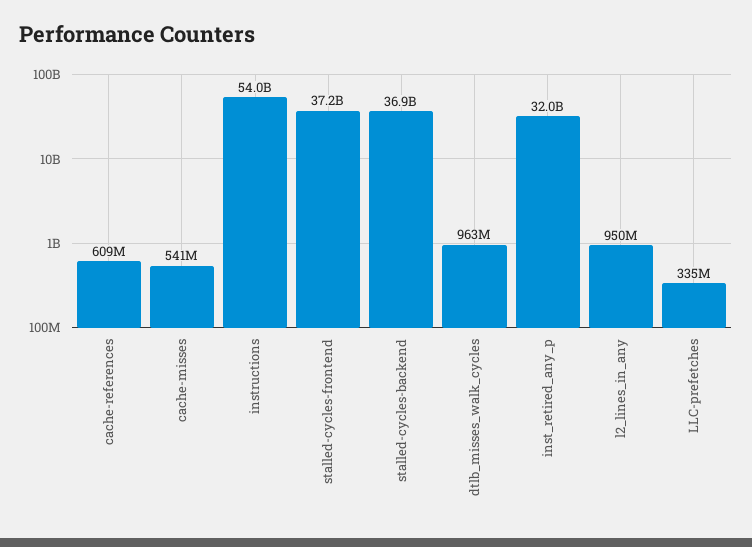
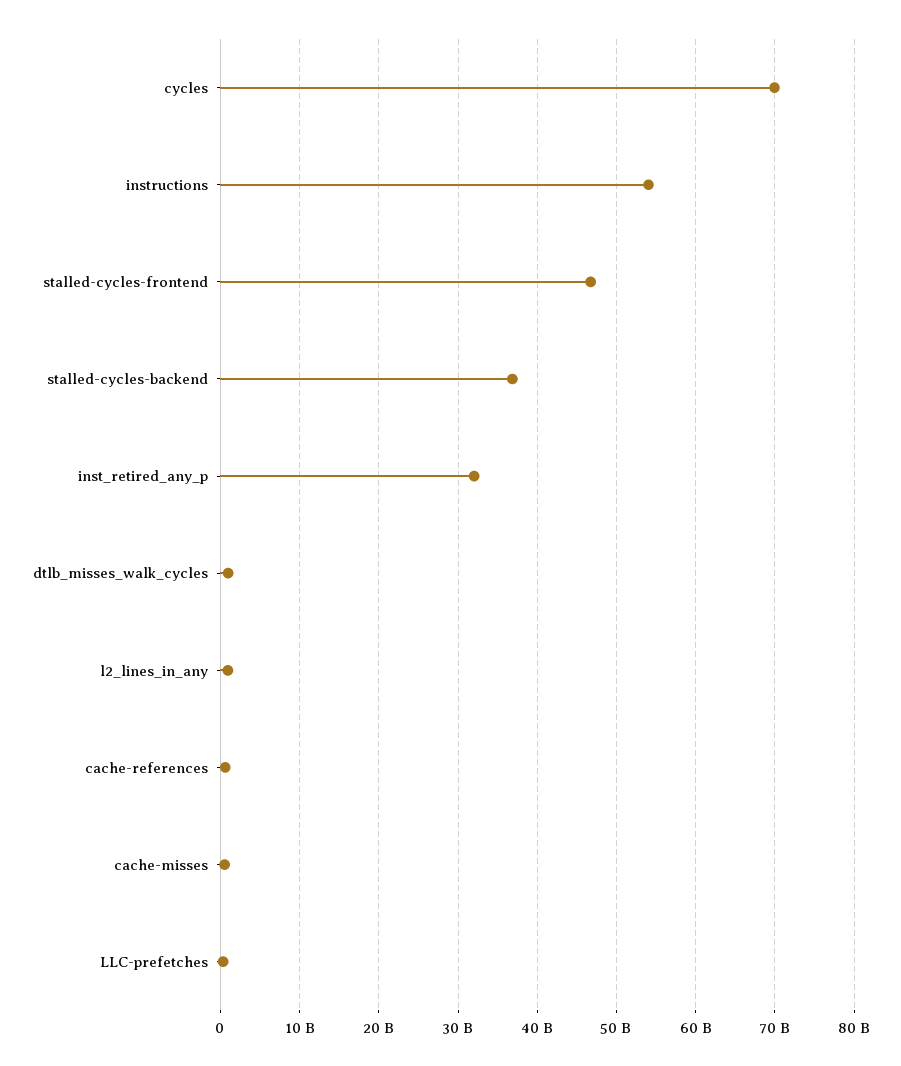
  {
    "cache-references": 609000000,
    "cache-misses": 541000000,
    "instructions": 54000000000,
-   "stalled-cycles-frontend": 37200000000,
+   "stalled-cycles-frontend": 47000000000,
    "stalled-cycles-backend": 36900000000,
    "dtlb_misses_walk_cycles": 963000000,
    "inst_retired_any_p": 32000000000,
    "l2_lines_in_any": 950000000,
-   "LLC-prefetches": 335000000
+   "LLC-prefetches": 335000000,
+   "cycles": 70000000000
  }

